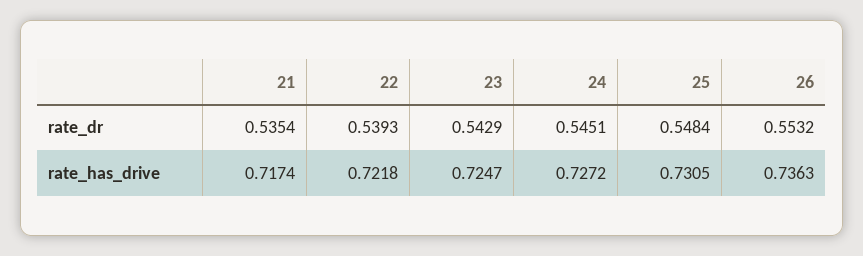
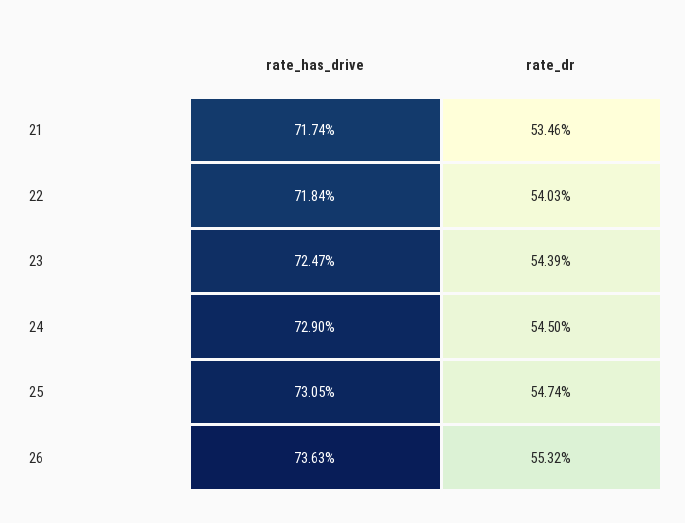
  {
    "21": {
-     "rate_dr": 0.5354,
+     "rate_dr": 0.5346,
      "rate_has_drive": 0.7174
    },
    "22": {
-     "rate_dr": 0.5393,
+     "rate_dr": 0.5403,
-     "rate_has_drive": 0.7218
+     "rate_has_drive": 0.7184
    },
    "23": {
-     "rate_dr": 0.5429,
+     "rate_dr": 0.5439,
      "rate_has_drive": 0.7247
    },
    "24": {
-     "rate_dr": 0.5451,
+     "rate_dr": 0.545,
-     "rate_has_drive": 0.7272
+     "rate_has_drive": 0.729
    },
    "25": {
-     "rate_dr": 0.5484,
+     "rate_dr": 0.5474,
      "rate_has_drive": 0.7305
    },
    "26": {
      "rate_dr": 0.5532,
      "rate_has_drive": 0.7363
    }
  }

